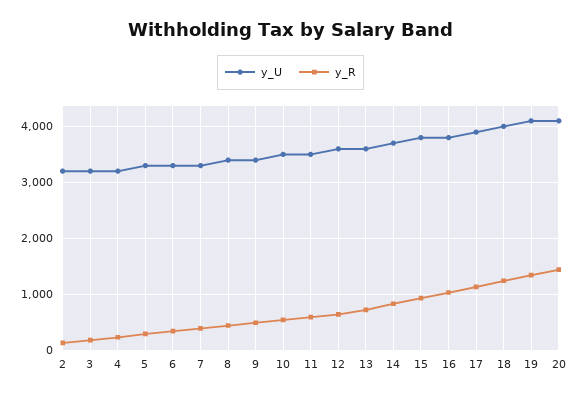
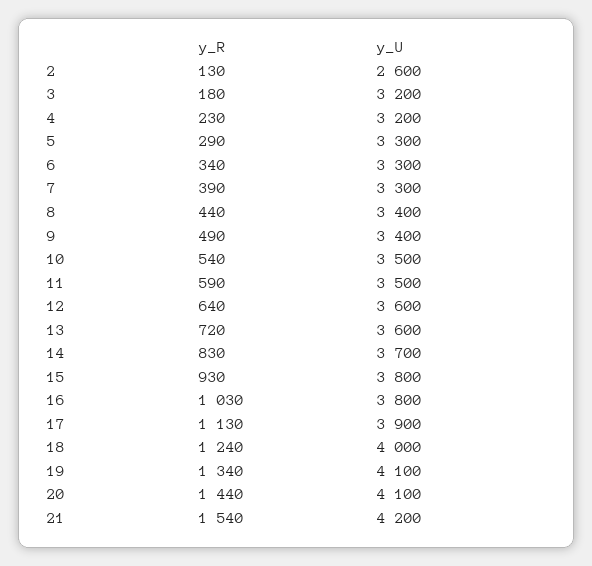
  {
    "y_U": {
-     "2": 3200,
+     "2": 2600,
      "3": 3200,
      "4": 3200,
      "5": 3300,
      "6": 3300,
      "7": 3300,
      "8": 3400,
      "9": 3400,
      "10": 3500,
      "11": 3500,
      "12": 3600,
      "13": 3600,
      "14": 3700,
      "15": 3800,
      "16": 3800,
      "17": 3900,
      "18": 4000,
      "19": 4100,
-     "20": 4100
+     "20": 4100,
+     "21": 4200
    },
    "y_R": {
      "2": 130,
      "3": 180,
      "4": 230,
      "5": 290,
      "6": 340,
      "7": 390,
      "8": 440,
      "9": 490,
      "10": 540,
      "11": 590,
      "12": 640,
      "13": 720,
      "14": 830,
      "15": 930,
      "16": 1030,
      "17": 1130,
      "18": 1240,
      "19": 1340,
-     "20": 1440
+     "20": 1440,
+     "21": 1540
    }
  }

